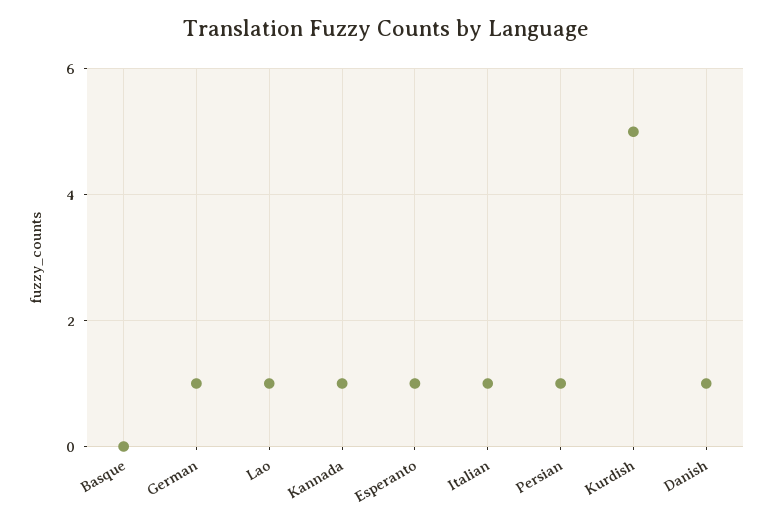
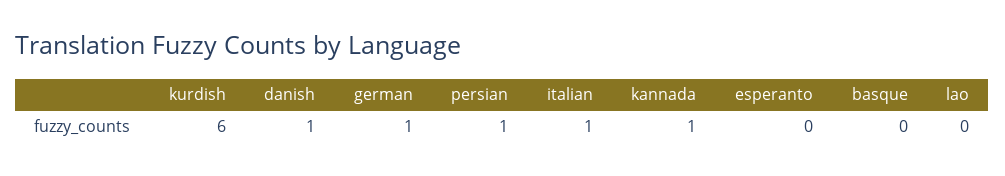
  {
    "Basque": 0,
    "German": 1,
-   "Lao": 1,
+   "Lao": 0,
    "Kannada": 1,
-   "Esperanto": 1,
+   "Esperanto": 0,
    "Italian": 1,
    "Persian": 1,
-   "Kurdish": 5,
+   "Kurdish": 6,
    "Danish": 1
  }

